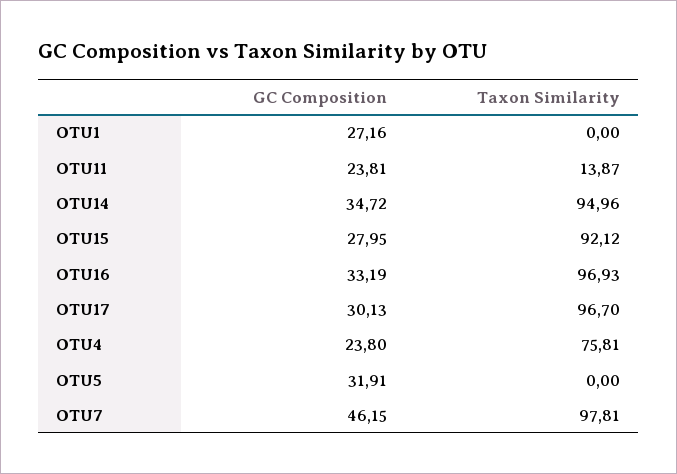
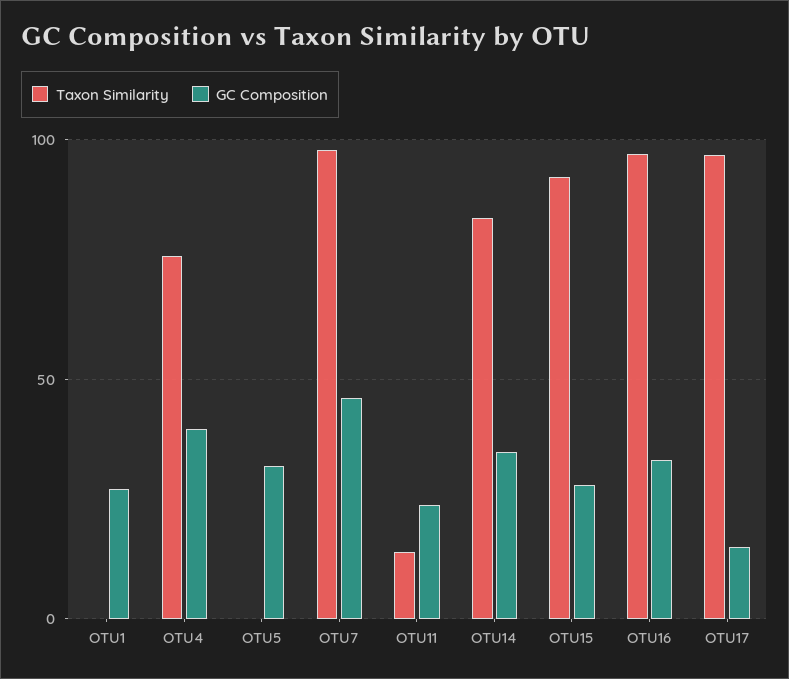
  {
    "GC Composition": {
      "OTU1": 27.16,
      "OTU11": 23.81,
      "OTU14": 34.72,
      "OTU15": 27.95,
      "OTU16": 33.19,
-     "OTU17": 30.13,
+     "OTU17": 15,
-     "OTU4": 23.8,
+     "OTU4": 40,
      "OTU5": 31.91,
      "OTU7": 46.15
    },
    "Taxon Similarity": {
      "OTU1": 0,
      "OTU11": 13.87,
-     "OTU14": 94.96,
+     "OTU14": 85,
      "OTU15": 92.12,
      "OTU16": 96.93,
      "OTU17": 96.7,
      "OTU4": 75.81,
      "OTU5": 0,
      "OTU7": 97.81
    }
  }

